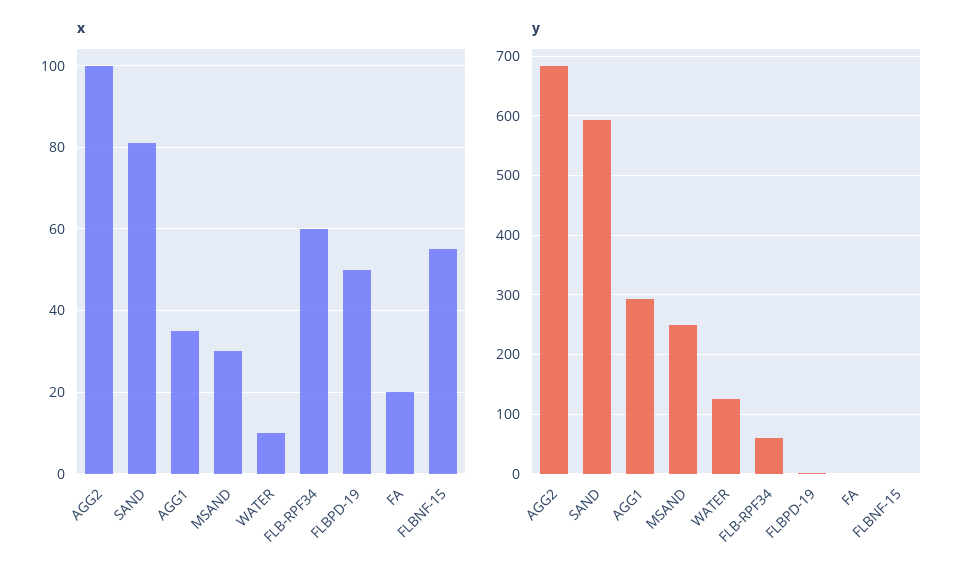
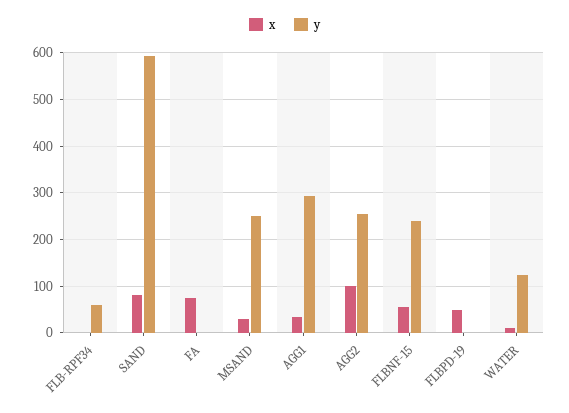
  {
    "x": {
      "AGG2": 100,
      "SAND": 80,
      "AGG1": 35,
      "MSAND": 30,
      "WATER": 10,
-     "FLB-RPF34": 60,
+     "FLB-RPF34": 0,
      "FLBPD-19": 50,
-     "FA": 20,
+     "FA": 80,
      "FLBNF-15": 55
    },
    "y": {
-     "AGG2": 680,
+     "AGG2": 260,
      "SAND": 600,
      "AGG1": 300,
      "MSAND": 260,
      "WATER": 120,
      "FLB-RPF34": 60,
      "FLBPD-19": 0,
      "FA": 0,
-     "FLBNF-15": 0
+     "FLBNF-15": 240
    }
  }

